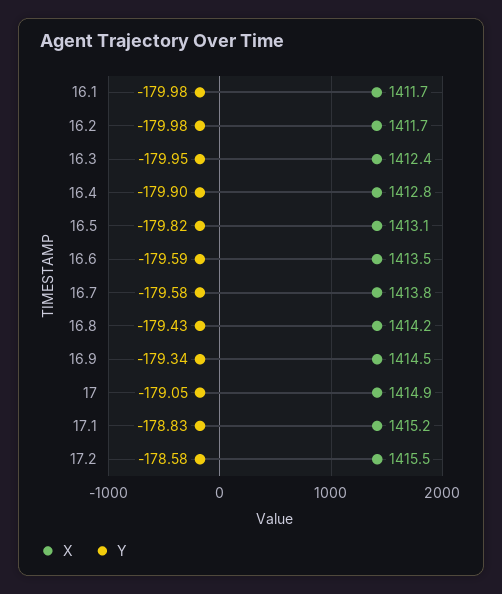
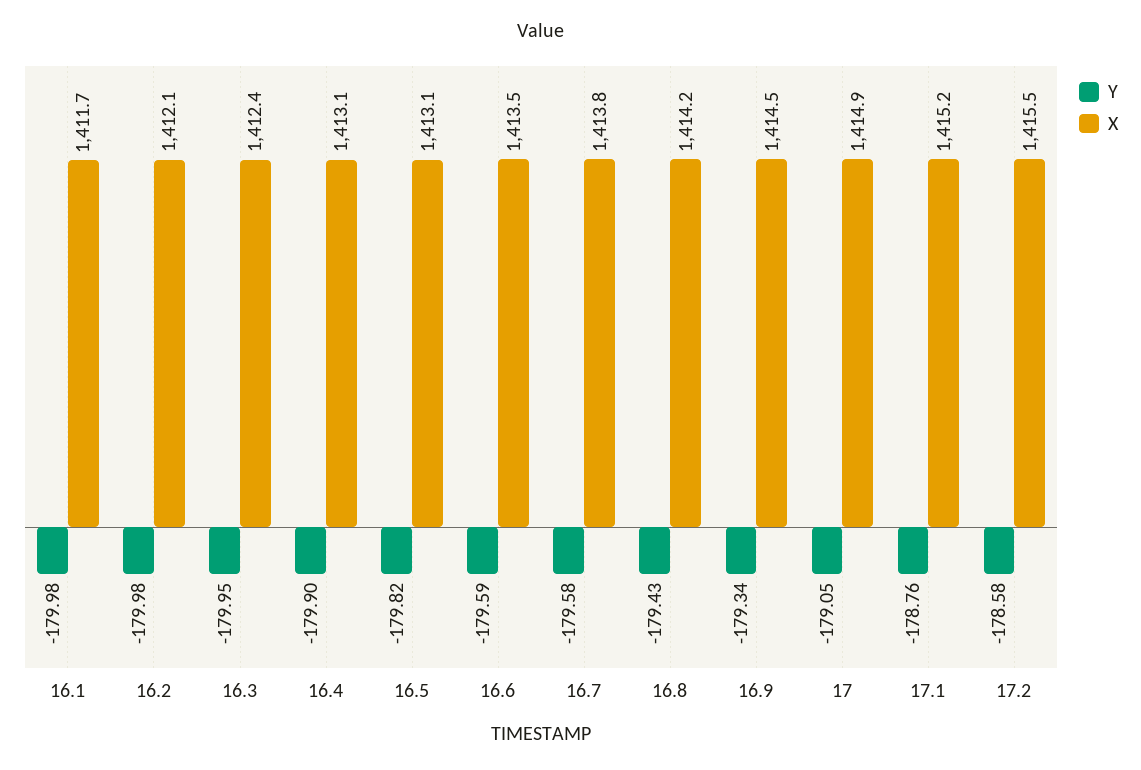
  {
    "X": {
      "16.1": 1411.7,
-     "16.2": 1411.7,
+     "16.2": 1412.1,
      "16.3": 1412.4,
-     "16.4": 1412.8,
+     "16.4": 1413.1,
      "16.5": 1413.1,
      "16.6": 1413.5,
      "16.7": 1413.8,
      "16.8": 1414.2,
      "16.9": 1414.5,
      "17": 1414.9,
      "17.1": 1415.2,
      "17.2": 1415.5
    },
    "Y": {
      "16.1": -179.98,
      "16.2": -179.98,
      "16.3": -179.95,
      "16.4": -179.9,
      "16.5": -179.82,
      "16.6": -179.59,
      "16.7": -179.58,
      "16.8": -179.43,
      "16.9": -179.34,
      "17": -179.05,
-     "17.1": -178.83,
+     "17.1": -178.76,
      "17.2": -178.58
    }
  }

